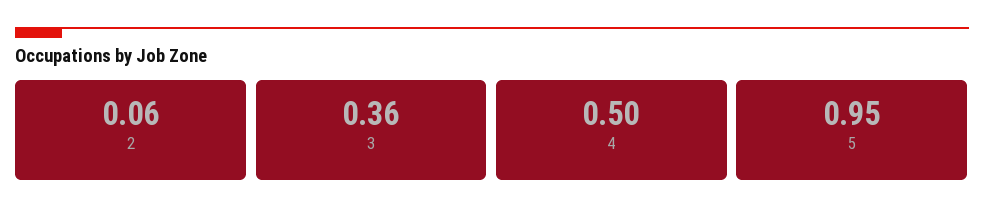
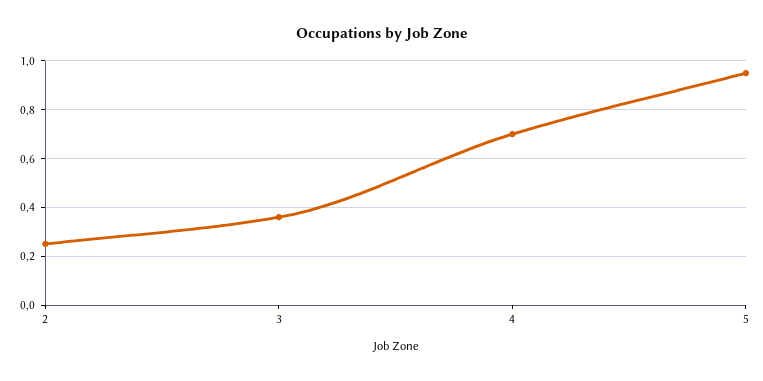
  {
-   "2": 0.06,
+   "2": 0.25,
    "3": 0.36,
-   "4": 0.5,
+   "4": 0.7,
    "5": 0.95
  }

